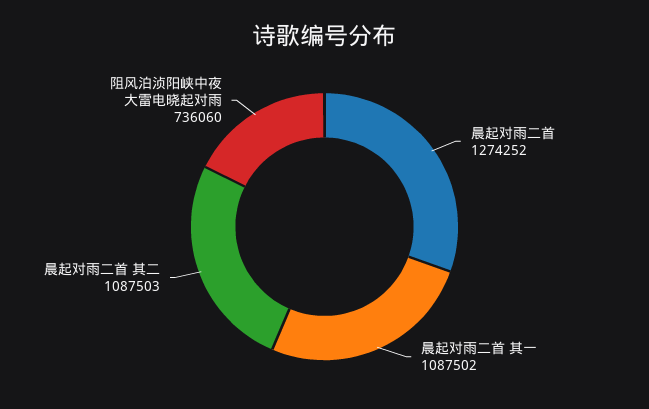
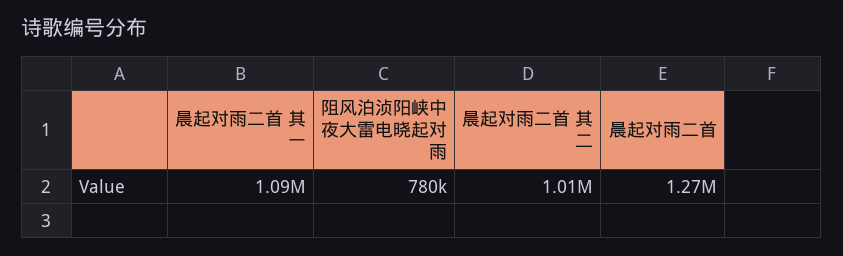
  {
    "晨起对雨二首": 1274252,
    "晨起对雨二首 其一": 1087502,
-   "晨起对雨二首 其二": 1087503,
+   "晨起对雨二首 其二": 1010000,
-   "阻风泊浈阳峡中夜大雷电晓起对雨": 736060
+   "阻风泊浈阳峡中夜大雷电晓起对雨": 780000
  }

